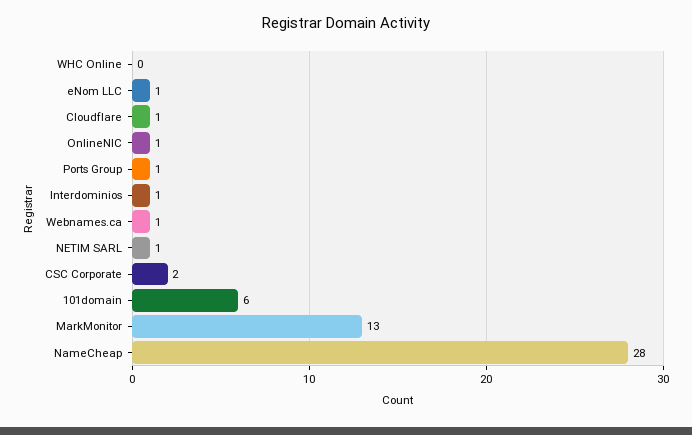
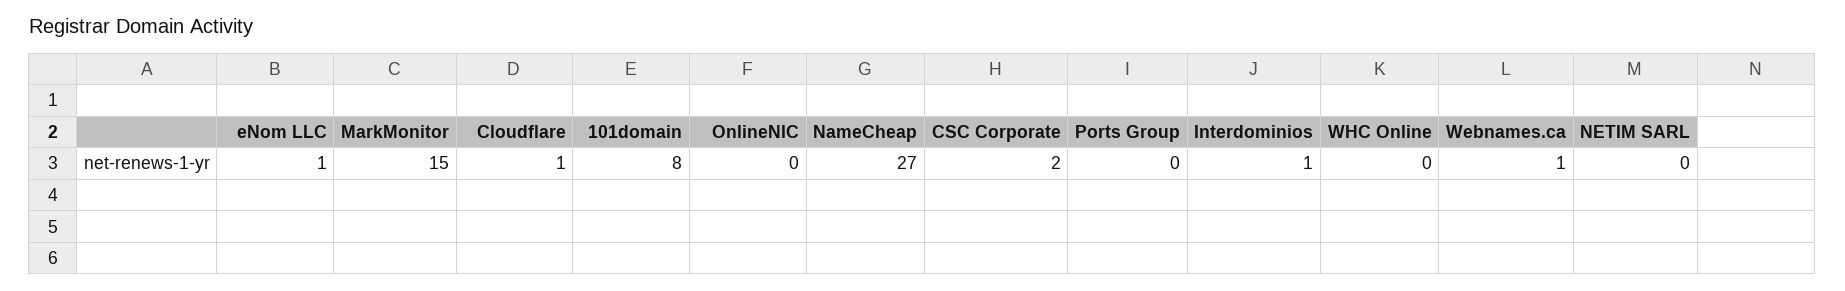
  {
    "WHC Online": 0,
    "eNom LLC": 1,
    "Cloudflare": 1,
-   "OnlineNIC": 1,
+   "OnlineNIC": 0,
-   "Ports Group": 1,
+   "Ports Group": 0,
    "Interdominios": 1,
    "Webnames.ca": 1,
-   "NETIM SARL": 1,
+   "NETIM SARL": 0,
    "CSC Corporate": 2,
-   "101domain": 6,
+   "101domain": 8,
-   "MarkMonitor": 13,
+   "MarkMonitor": 15,
-   "NameCheap": 28
+   "NameCheap": 27
  }

